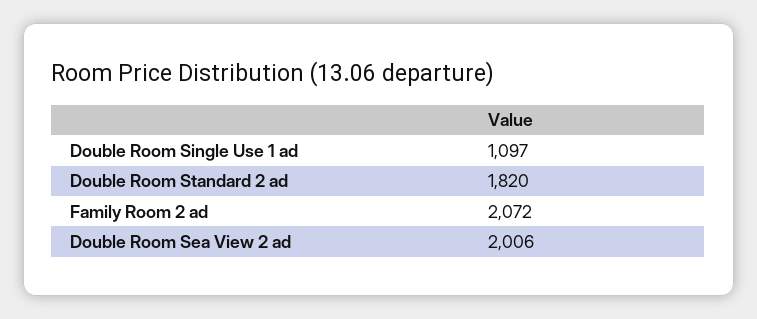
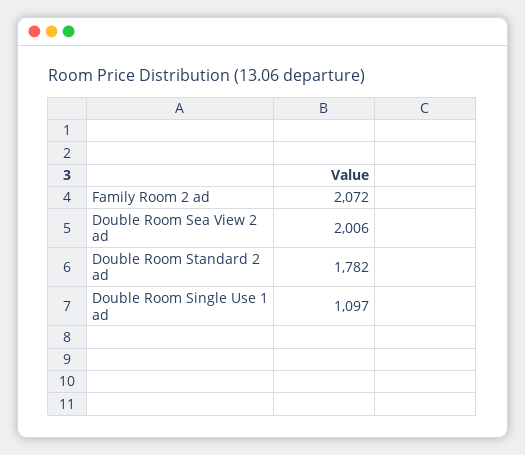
  {
    "Double Room Single Use 1 ad": 1097,
-   "Double Room Standard 2 ad": 1820,
+   "Double Room Standard 2 ad": 1782,
    "Family Room 2 ad": 2072,
    "Double Room Sea View 2 ad": 2006
  }

